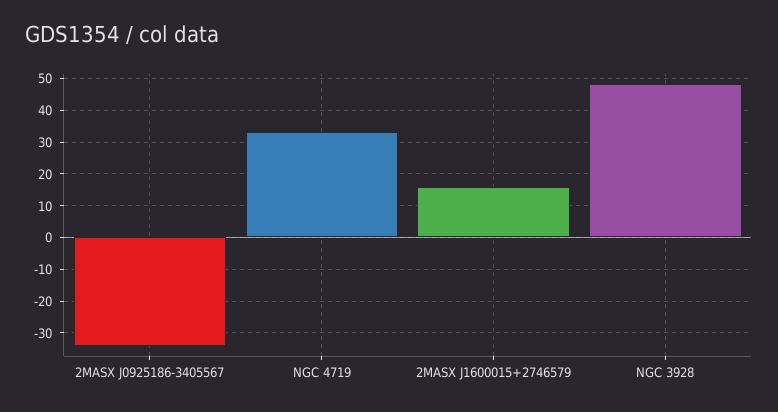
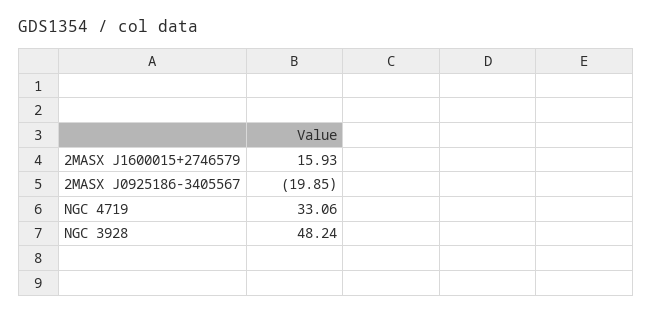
  {
-   "2MASX J0925186-3405567": -34,
+   "2MASX J0925186-3405567": -19.85,
    "NGC 4719": 33.06,
    "2MASX J1600015+2746579": 15.93,
    "NGC 3928": 48.24
  }

